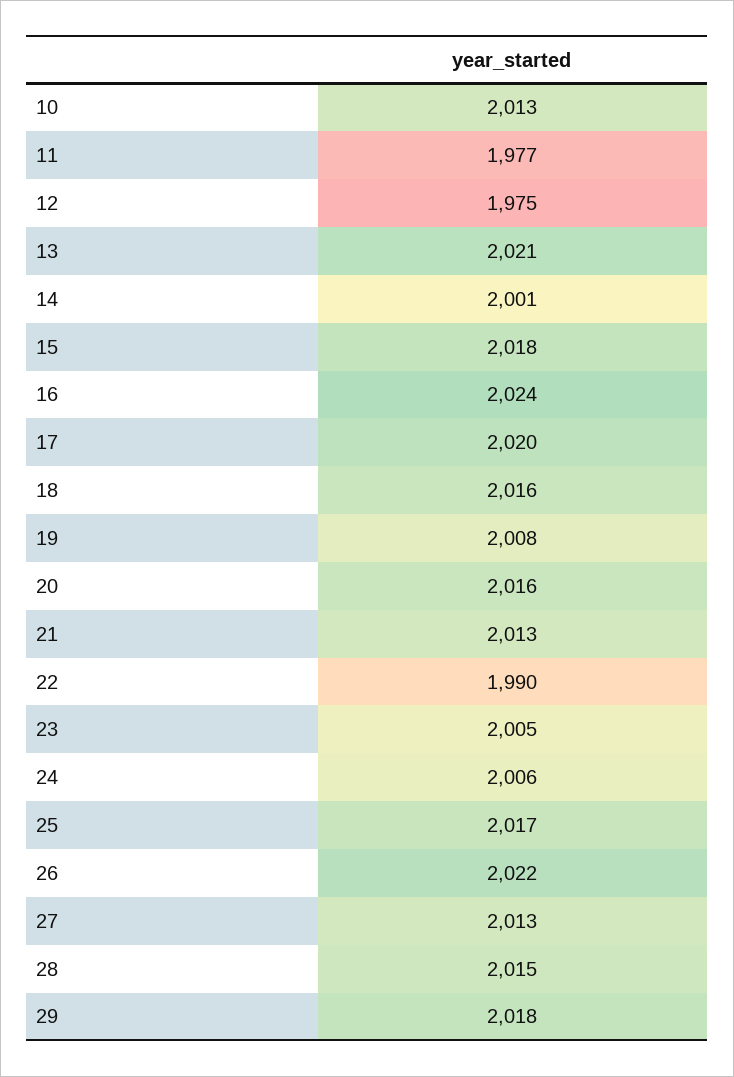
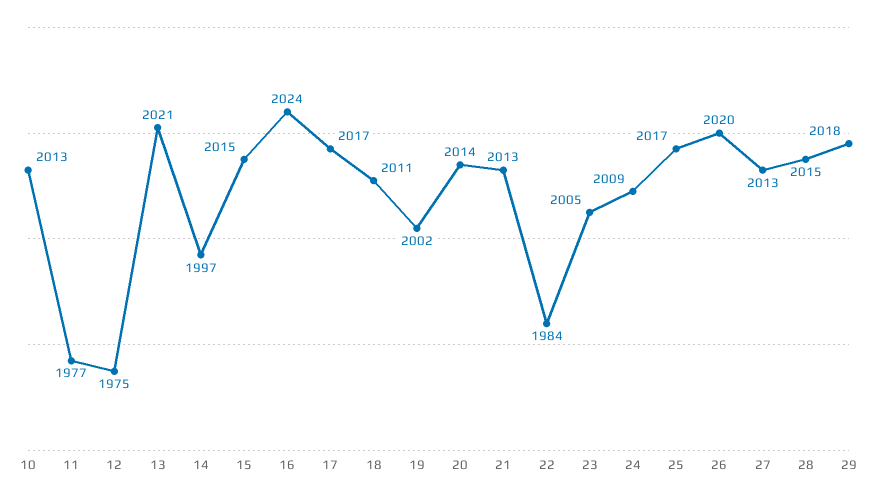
  {
    "10": 2013,
    "11": 1977,
    "12": 1975,
    "13": 2021,
-   "14": 2001,
+   "14": 1997,
-   "15": 2018,
+   "15": 2015,
    "16": 2024,
-   "17": 2020,
+   "17": 2017,
-   "18": 2016,
+   "18": 2011,
-   "19": 2008,
+   "19": 2002,
-   "20": 2016,
+   "20": 2014,
    "21": 2013,
-   "22": 1990,
+   "22": 1984,
    "23": 2005,
-   "24": 2006,
+   "24": 2009,
    "25": 2017,
-   "26": 2022,
+   "26": 2020,
    "27": 2013,
    "28": 2015,
    "29": 2018
  }

